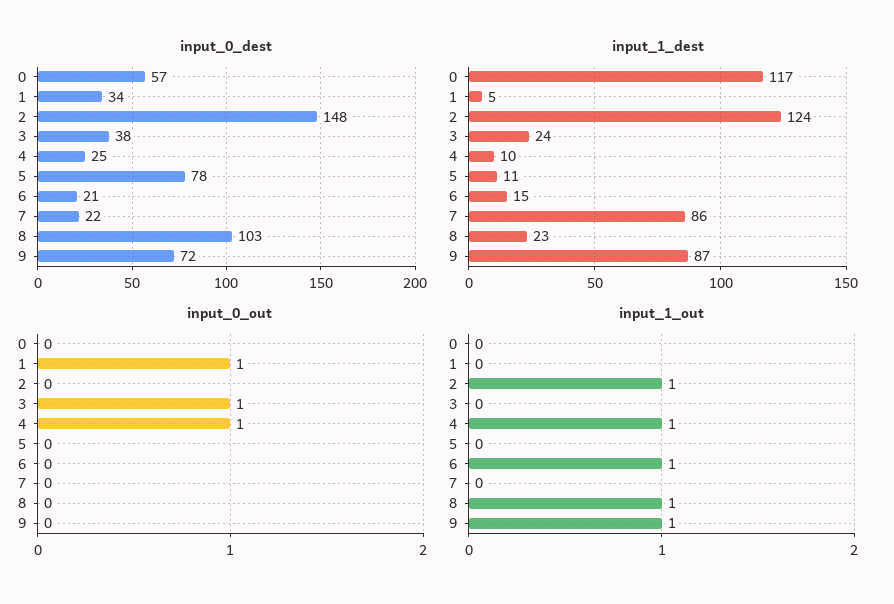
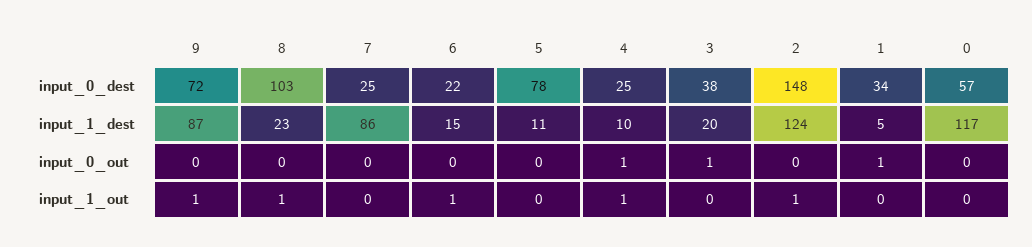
  {
    "input_0_dest": {
      "0": 57,
      "1": 34,
      "2": 148,
      "3": 38,
      "4": 25,
      "5": 78,
-     "6": 21,
+     "6": 22,
-     "7": 22,
+     "7": 25,
      "8": 103,
      "9": 72
    },
    "input_1_dest": {
      "0": 117,
      "1": 5,
      "2": 124,
-     "3": 24,
+     "3": 20,
      "4": 10,
      "5": 11,
      "6": 15,
      "7": 86,
      "8": 23,
      "9": 87
    },
    "input_0_out": {
      "0": 0,
      "1": 1,
      "2": 0,
      "3": 1,
      "4": 1,
      "5": 0,
      "6": 0,
      "7": 0,
      "8": 0,
      "9": 0
    },
    "input_1_out": {
      "0": 0,
      "1": 0,
      "2": 1,
      "3": 0,
      "4": 1,
      "5": 0,
      "6": 1,
      "7": 0,
      "8": 1,
      "9": 1
    }
  }

